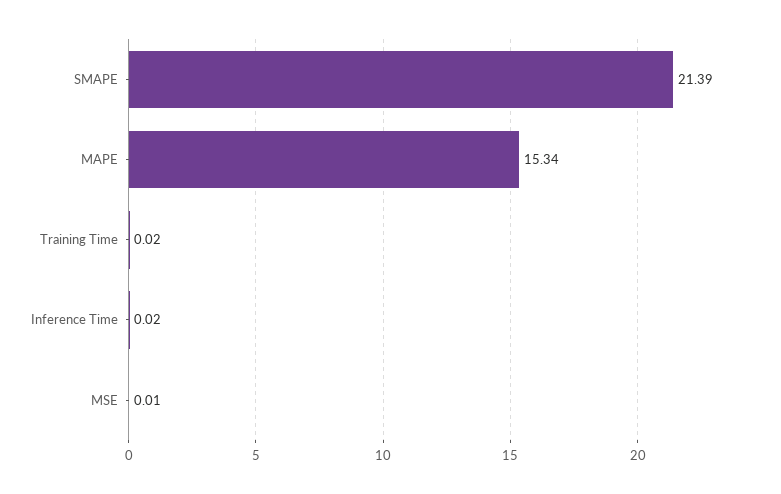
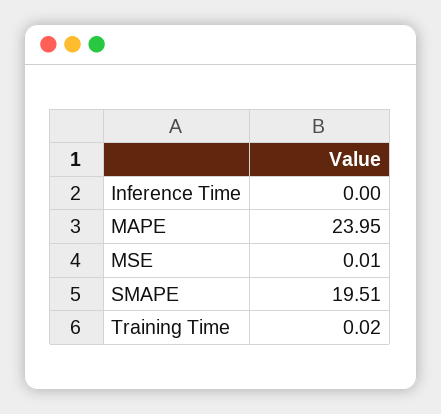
  {
-   "SMAPE": 21.39,
+   "SMAPE": 19.51,
-   "MAPE": 15.34,
+   "MAPE": 23.95,
    "Training Time": 0.02,
-   "Inference Time": 0.02,
+   "Inference Time": 0,
    "MSE": 0.01
  }

